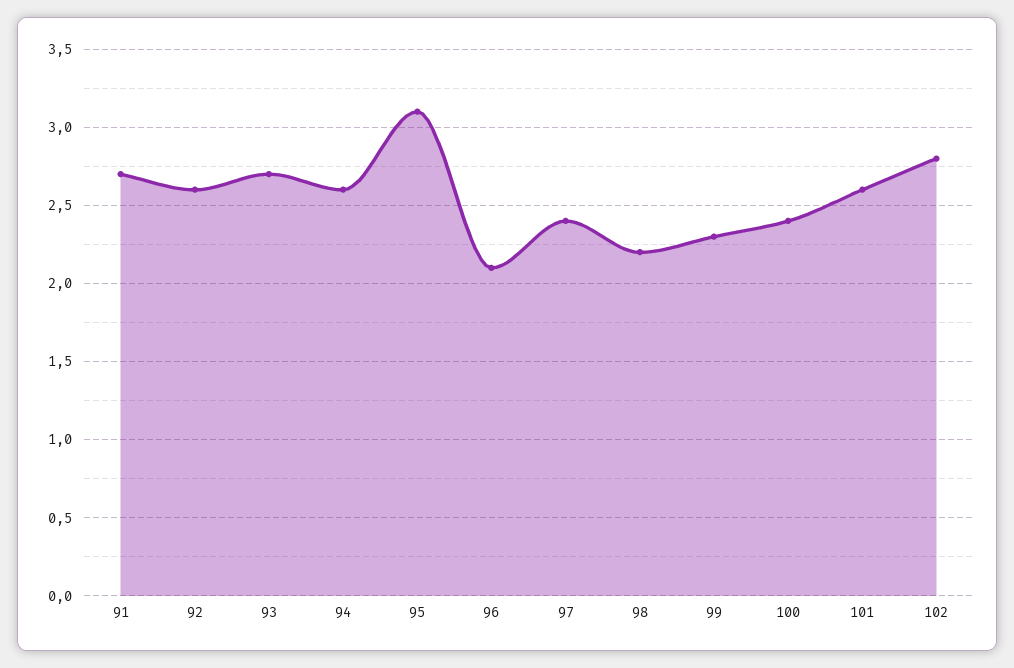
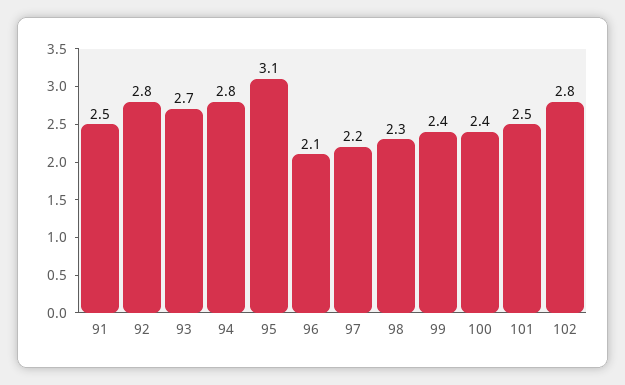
  {
-   "91": 2.7,
+   "91": 2.5,
-   "92": 2.6,
+   "92": 2.8,
    "93": 2.7,
-   "94": 2.6,
+   "94": 2.8,
    "95": 3.1,
    "96": 2.1,
-   "97": 2.4,
+   "97": 2.2,
-   "98": 2.2,
+   "98": 2.3,
-   "99": 2.3,
+   "99": 2.4,
    "100": 2.4,
-   "101": 2.6,
+   "101": 2.5,
    "102": 2.8
  }

